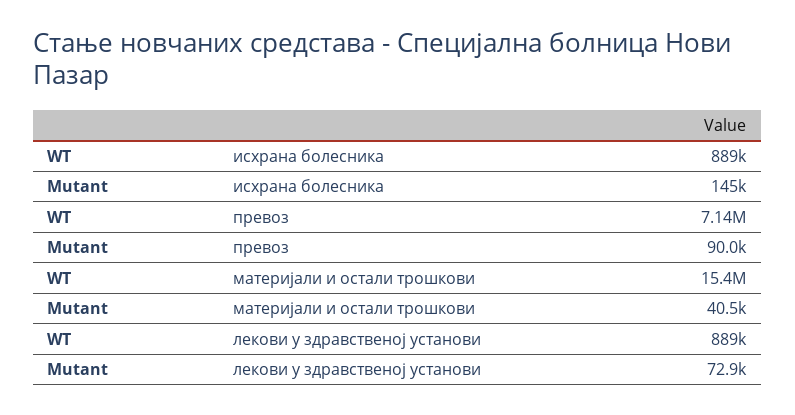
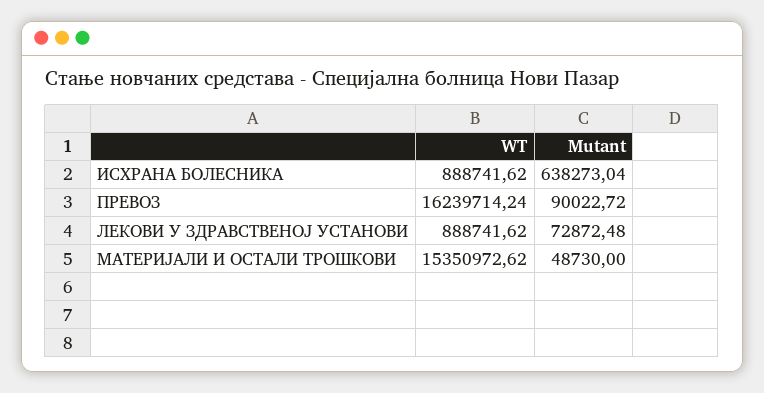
  {
    "WT": {
      "исхрана болесника": 888741.62,
-     "превоз": 7140000,
+     "превоз": 16239714.24,
      "материјали и остали трошкови": 15350972.62,
      "лекови у здравственој установи": 888741.62
    },
    "Mutant": {
-     "исхрана болесника": 145000,
+     "исхрана болесника": 638273.04,
      "превоз": 90022.72,
-     "материјали и остали трошкови": 40500,
+     "материјали и остали трошкови": 48730,
      "лекови у здравственој установи": 72872.48
    }
  }

